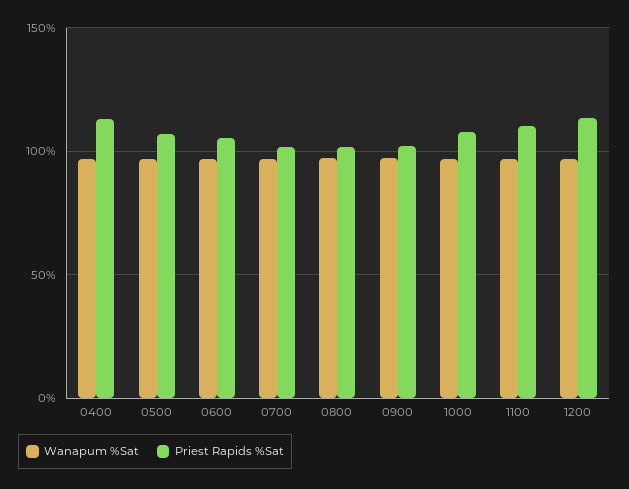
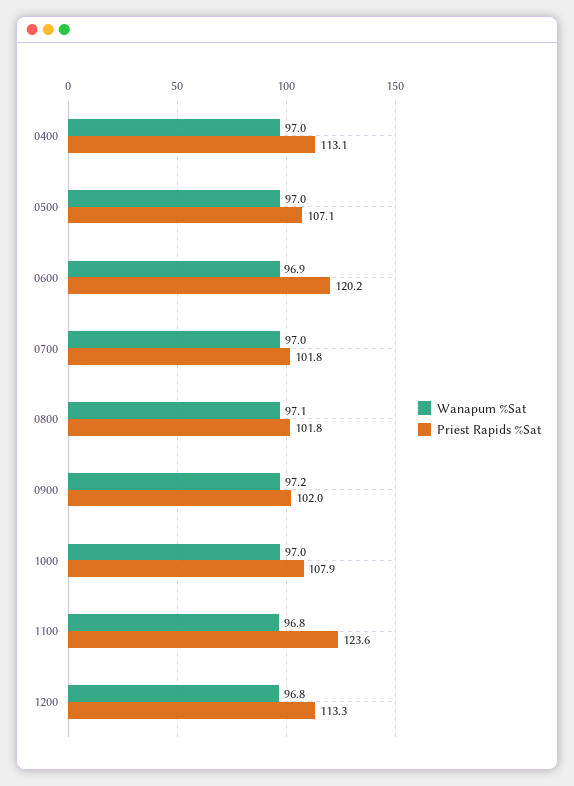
  {
    "Wanapum %Sat": {
      "0400": 97,
      "0500": 97,
      "0600": 96.9,
      "0700": 97,
      "0800": 97.1,
      "0900": 97.2,
      "1000": 97,
      "1100": 96.8,
      "1200": 96.8
    },
    "Priest Rapids %Sat": {
      "0400": 113.1,
      "0500": 107.1,
-     "0600": 105,
+     "0600": 120.2,
      "0700": 101.8,
      "0800": 101.8,
      "0900": 102,
      "1000": 107.9,
-     "1100": 110,
+     "1100": 123.6,
      "1200": 113.3
    }
  }

